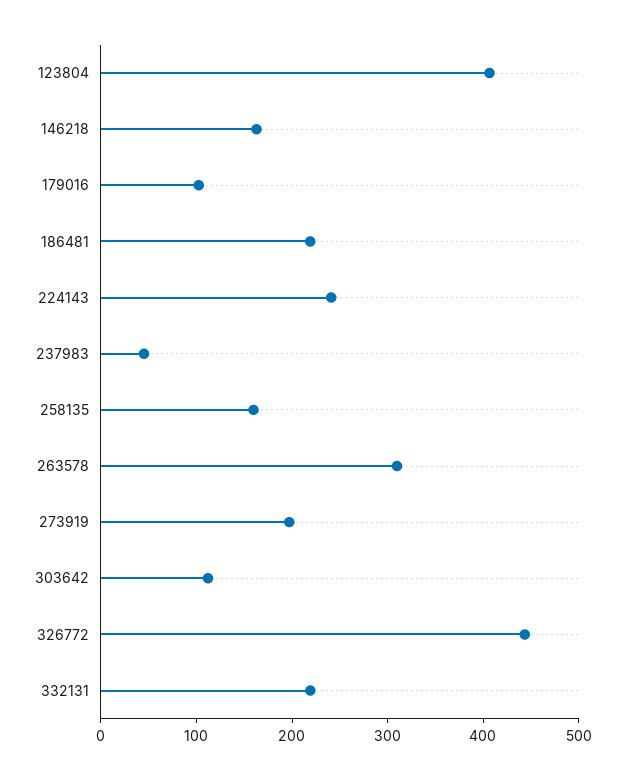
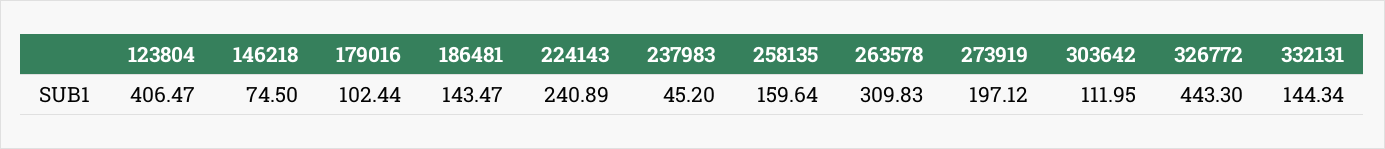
  {
    "123804": 406.47,
-   "146218": 160,
+   "146218": 74.5,
    "179016": 102.44,
-   "186481": 220,
+   "186481": 143.47,
    "224143": 240.89,
    "237983": 45.2,
    "258135": 159.64,
    "263578": 309.83,
    "273919": 197.12,
    "303642": 111.95,
    "326772": 443.3,
-   "332131": 220
+   "332131": 144.34
  }

